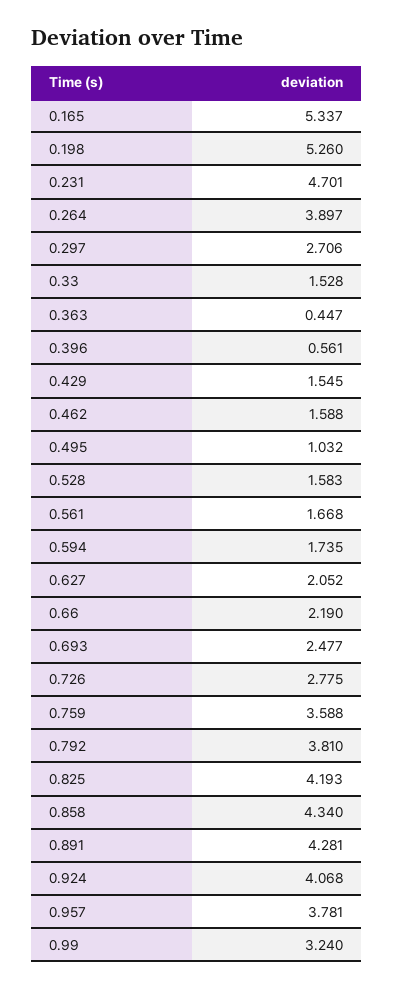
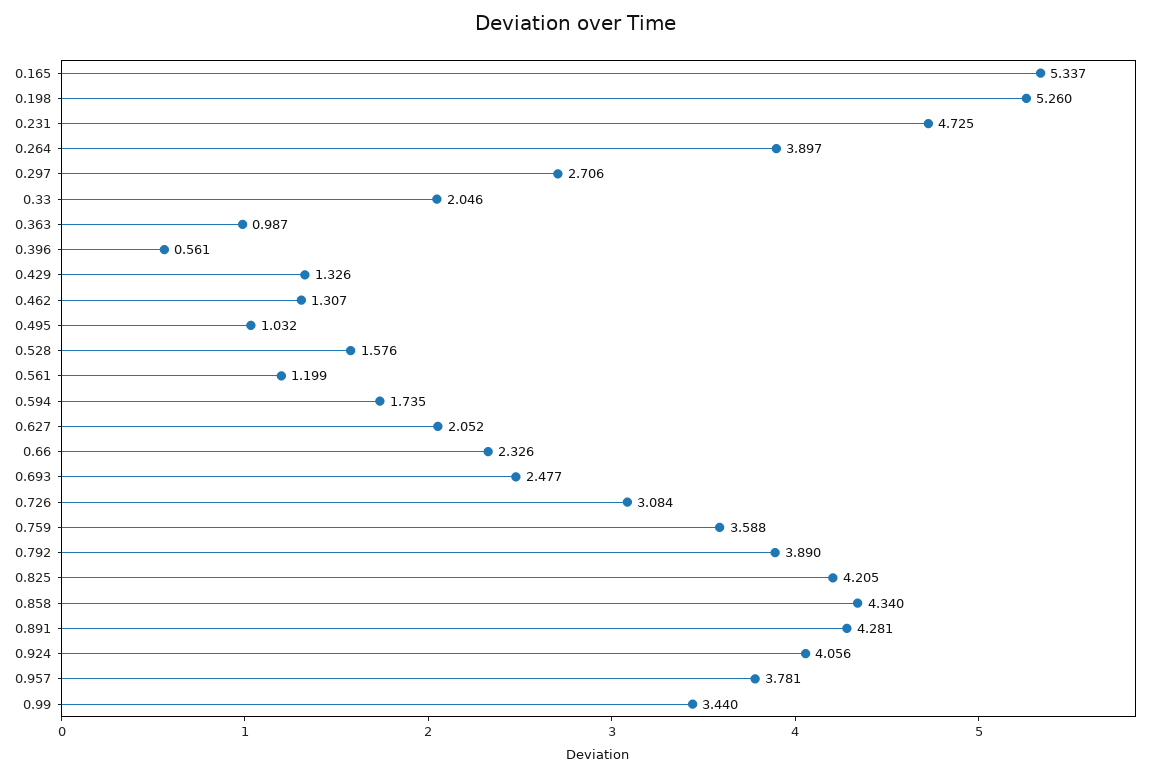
  {
    "0.165": 5.337,
    "0.198": 5.26,
-   "0.231": 4.701,
+   "0.231": 4.725,
    "0.264": 3.897,
    "0.297": 2.706,
-   "0.33": 1.528,
+   "0.33": 2.046,
-   "0.363": 0.447,
+   "0.363": 0.987,
    "0.396": 0.561,
-   "0.429": 1.545,
+   "0.429": 1.326,
-   "0.462": 1.588,
+   "0.462": 1.307,
    "0.495": 1.032,
-   "0.528": 1.583,
+   "0.528": 1.576,
-   "0.561": 1.668,
+   "0.561": 1.199,
    "0.594": 1.735,
    "0.627": 2.052,
-   "0.66": 2.19,
+   "0.66": 2.326,
    "0.693": 2.477,
-   "0.726": 2.775,
+   "0.726": 3.084,
    "0.759": 3.588,
-   "0.792": 3.81,
+   "0.792": 3.89,
-   "0.825": 4.193,
+   "0.825": 4.205,
    "0.858": 4.34,
    "0.891": 4.281,
-   "0.924": 4.068,
+   "0.924": 4.056,
    "0.957": 3.781,
-   "0.99": 3.24
+   "0.99": 3.44
  }

